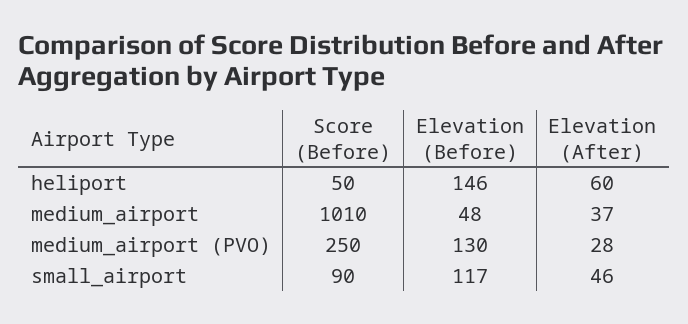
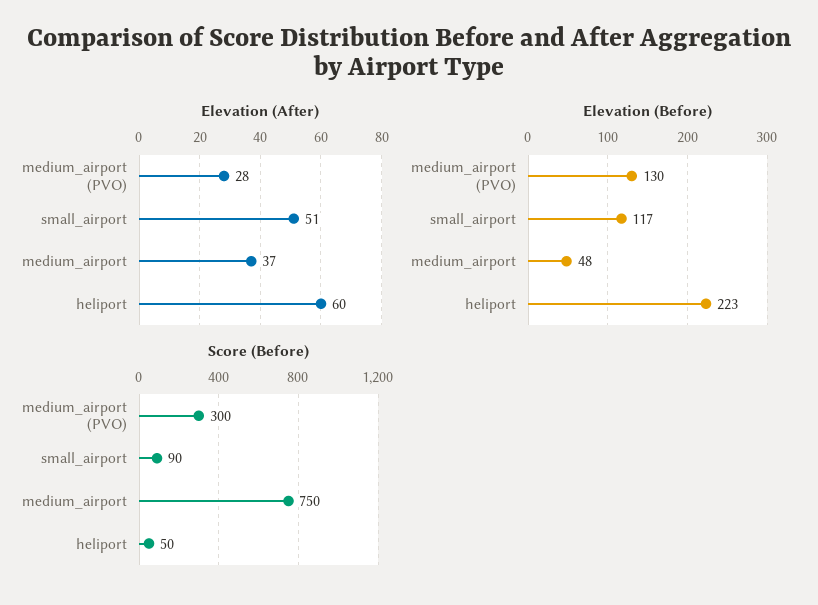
  {
    "Score (Before)": {
      "heliport": 50,
-     "medium_airport": 1010,
+     "medium_airport": 750,
-     "medium_airport (PVO)": 250,
+     "medium_airport (PVO)": 300,
      "small_airport": 90
    },
    "Elevation (Before)": {
-     "heliport": 146,
+     "heliport": 223,
      "medium_airport": 48,
      "medium_airport (PVO)": 130,
      "small_airport": 117
    },
    "Elevation (After)": {
      "heliport": 60,
      "medium_airport": 37,
      "medium_airport (PVO)": 28,
-     "small_airport": 46
+     "small_airport": 51
    }
  }

